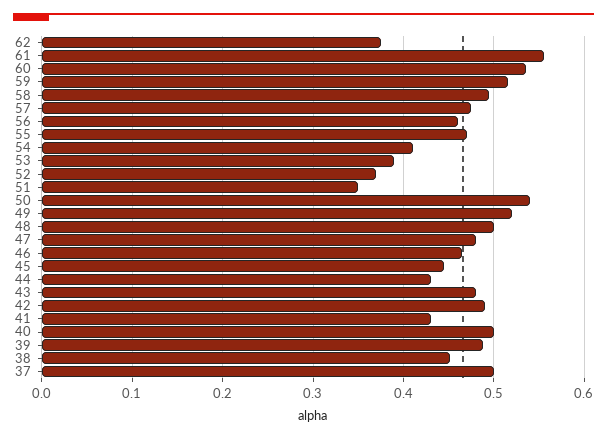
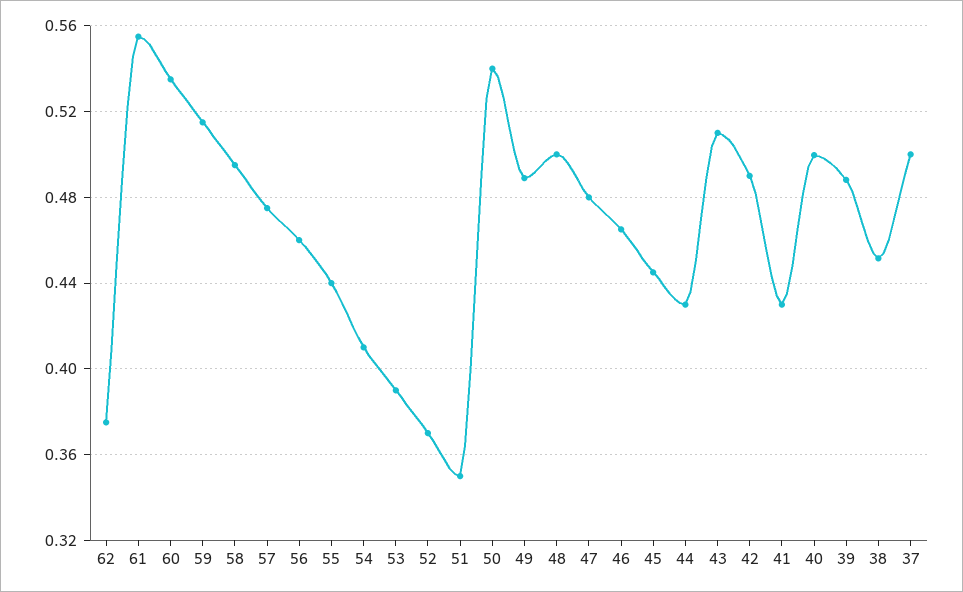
  {
    "62": 0.375,
    "61": 0.555,
    "60": 0.535,
    "59": 0.515,
    "58": 0.495,
    "57": 0.475,
    "56": 0.46,
-   "55": 0.47,
+   "55": 0.44,
    "54": 0.41,
    "53": 0.39,
    "52": 0.37,
    "51": 0.35,
    "50": 0.54,
-   "49": 0.52,
+   "49": 0.49,
    "48": 0.5,
    "47": 0.48,
    "46": 0.465,
    "45": 0.445,
    "44": 0.43,
-   "43": 0.48,
+   "43": 0.51,
    "42": 0.49,
    "41": 0.43,
    "40": 0.5,
    "39": 0.49,
    "38": 0.45,
    "37": 0.5
  }

